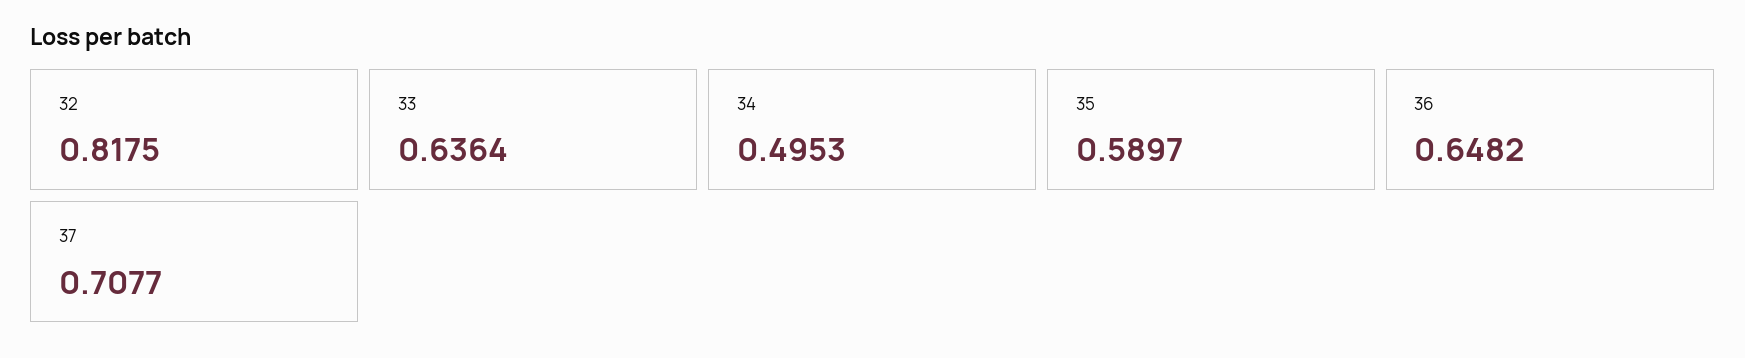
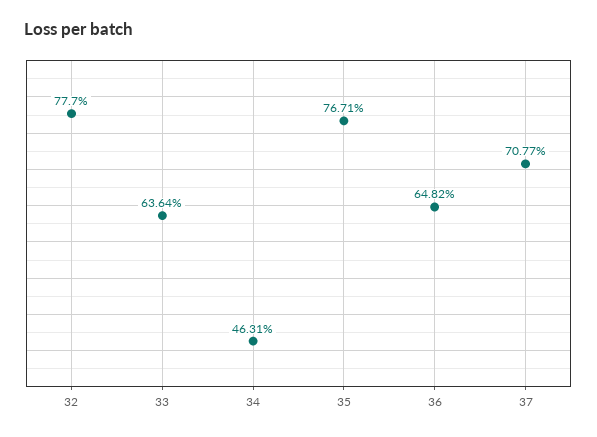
  {
-   "32": 0.8175,
+   "32": 0.777,
    "33": 0.6364,
-   "34": 0.4953,
+   "34": 0.4631,
-   "35": 0.5897,
+   "35": 0.7671,
    "36": 0.6482,
    "37": 0.7077
  }

